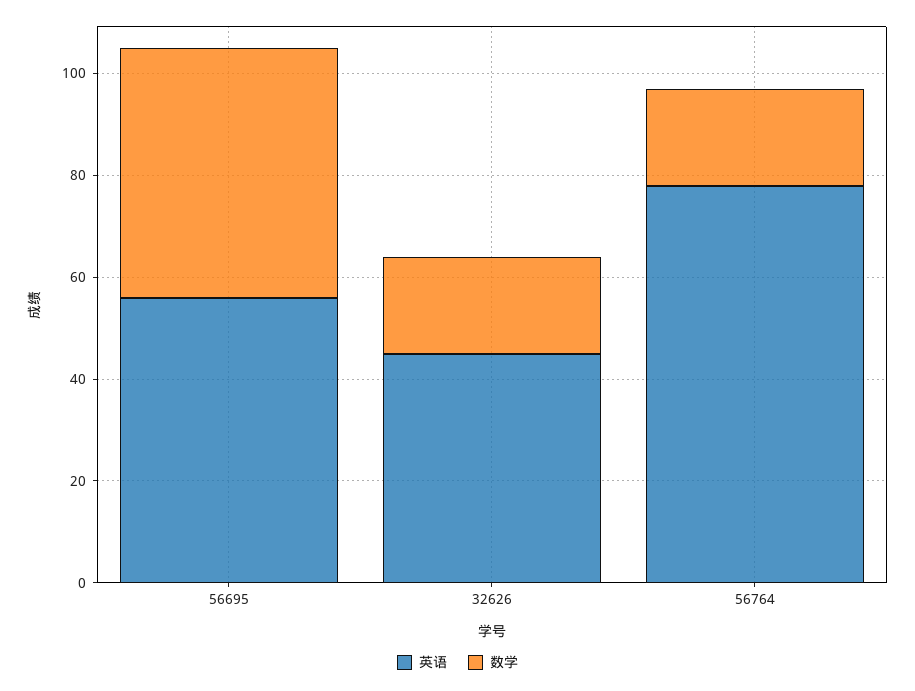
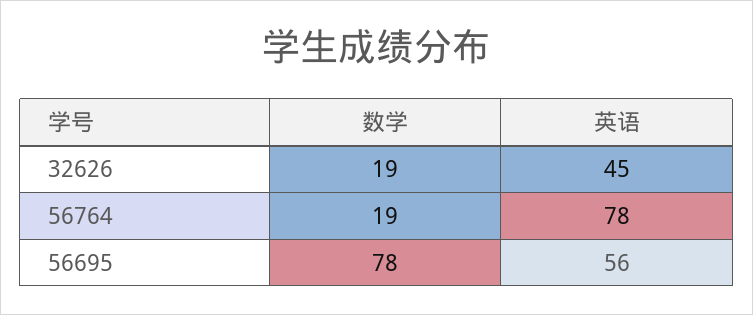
  {
    "英语": {
      "56695": 56,
      "32626": 45,
      "56764": 78
    },
    "数学": {
-     "56695": 50,
+     "56695": 78,
      "32626": 19,
      "56764": 19
    }
  }

